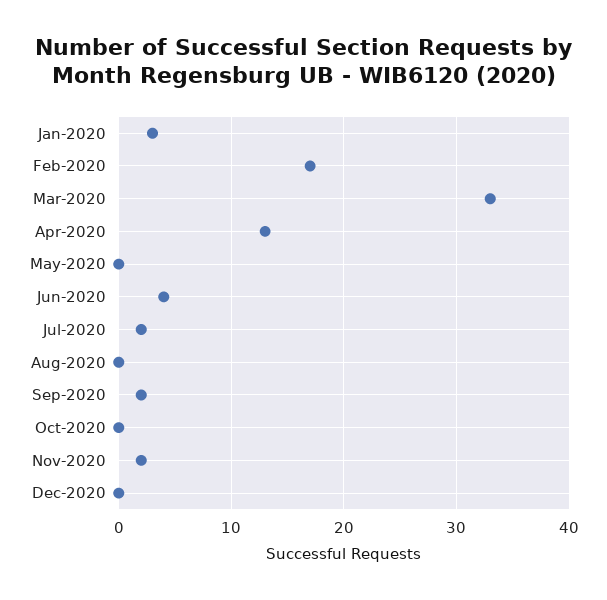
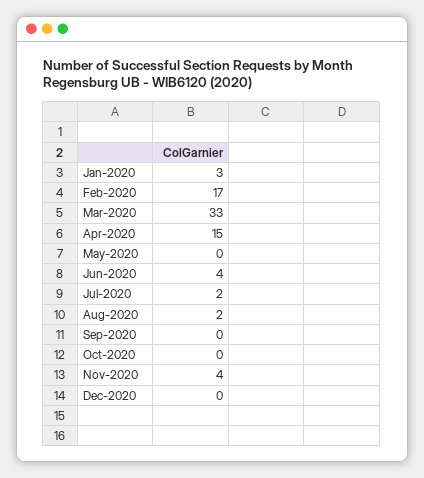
  {
    "Jan-2020": 3,
    "Feb-2020": 17,
    "Mar-2020": 33,
-   "Apr-2020": 13,
+   "Apr-2020": 15,
    "May-2020": 0,
    "Jun-2020": 4,
    "Jul-2020": 2,
-   "Aug-2020": 0,
+   "Aug-2020": 2,
-   "Sep-2020": 2,
+   "Sep-2020": 0,
    "Oct-2020": 0,
-   "Nov-2020": 2,
+   "Nov-2020": 4,
    "Dec-2020": 0
  }

